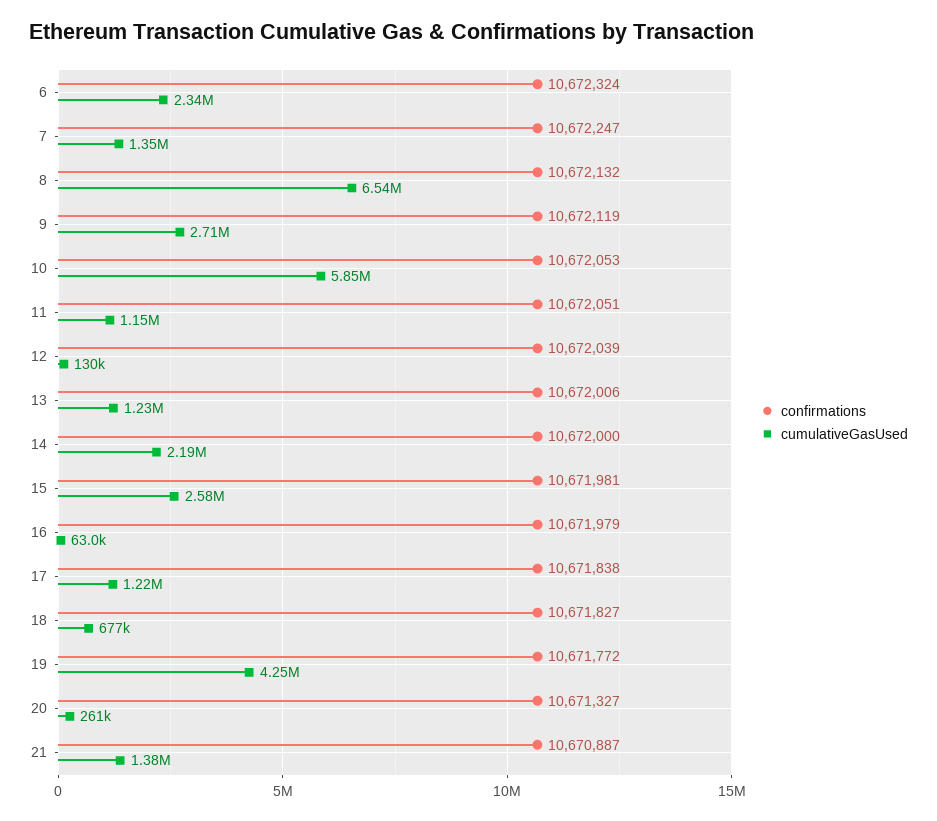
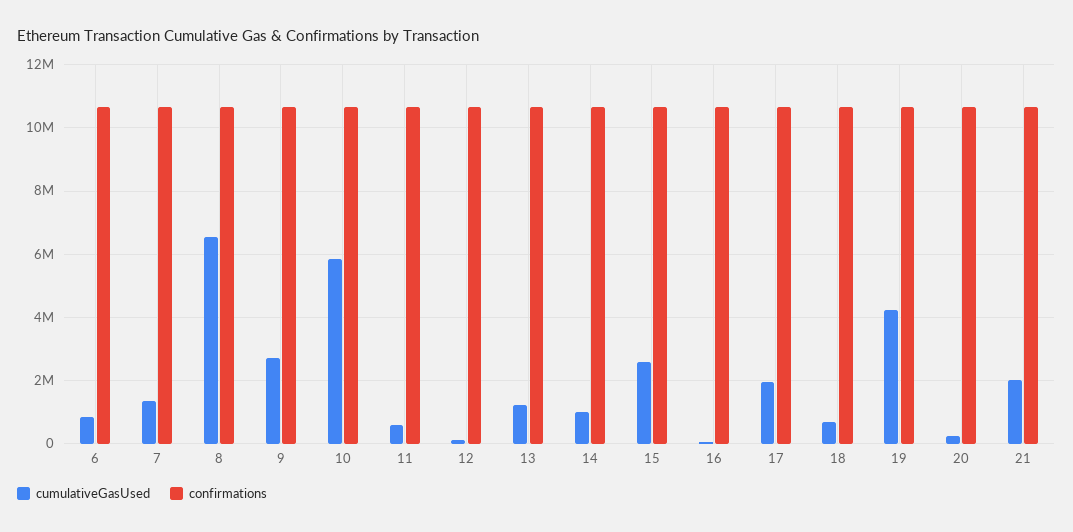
  {
    "confirmations": {
      "6": 10672324,
      "7": 10672247,
      "8": 10672132,
      "9": 10672119,
      "10": 10672053,
      "11": 10672051,
      "12": 10672039,
      "13": 10672006,
      "14": 10672000,
      "15": 10671981,
      "16": 10671979,
      "17": 10671838,
      "18": 10671827,
      "19": 10671772,
      "20": 10671327,
      "21": 10670887
    },
    "cumulativeGasUsed": {
-     "6": 2340000,
+     "6": 800000,
      "7": 1350000,
      "8": 6540000,
      "9": 2710000,
      "10": 5850000,
-     "11": 1150000,
+     "11": 600000,
      "12": 130000,
      "13": 1230000,
-     "14": 2190000,
+     "14": 1000000,
      "15": 2580000,
      "16": 63000,
-     "17": 1220000,
+     "17": 2000000,
      "18": 677000,
      "19": 4250000,
      "20": 261000,
-     "21": 1380000
+     "21": 2000000
    }
  }

